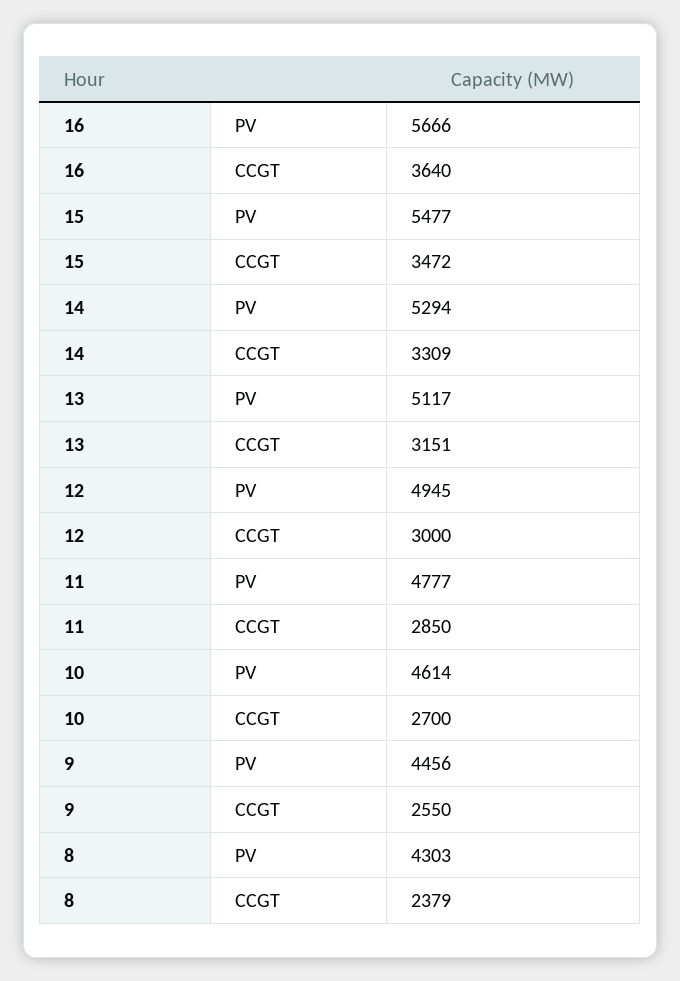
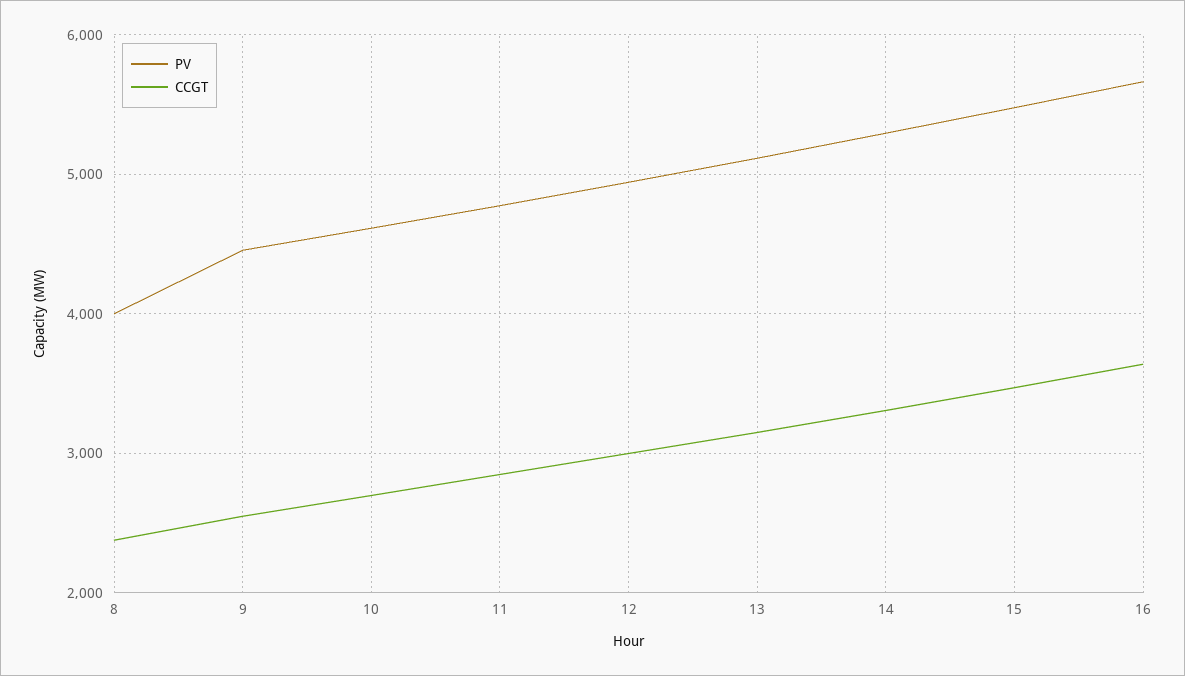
  {
    "PV": {
      "16": 5666,
      "15": 5477,
      "14": 5294,
      "13": 5117,
      "12": 4945,
      "11": 4777,
      "10": 4614,
      "9": 4456,
-     "8": 4303
+     "8": 4000
    },
    "CCGT": {
      "16": 3640,
      "15": 3472,
      "14": 3309,
      "13": 3151,
      "12": 3000,
      "11": 2850,
      "10": 2700,
      "9": 2550,
      "8": 2379
    }
  }

